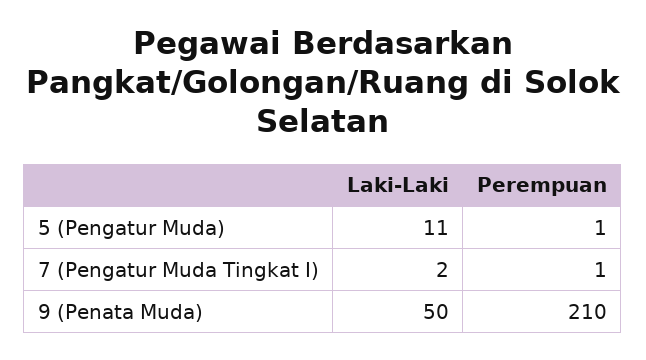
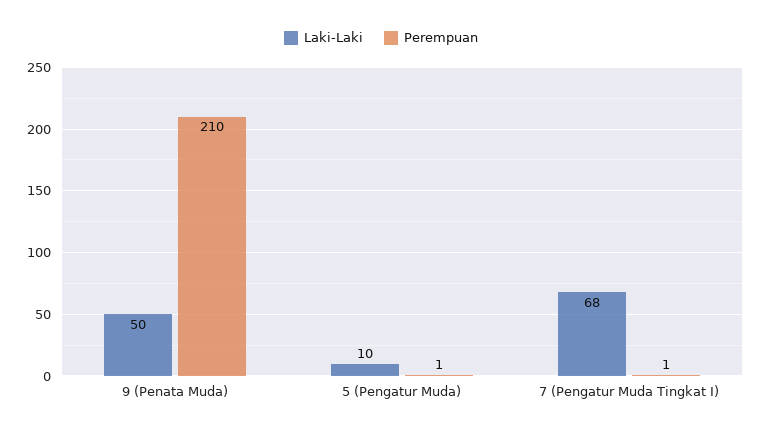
  {
    "Laki-Laki": {
-     "5 (Pengatur Muda)": 11,
+     "5 (Pengatur Muda)": 10,
-     "7 (Pengatur Muda Tingkat I)": 2,
+     "7 (Pengatur Muda Tingkat I)": 68,
      "9 (Penata Muda)": 50
    },
    "Perempuan": {
      "5 (Pengatur Muda)": 1,
      "7 (Pengatur Muda Tingkat I)": 1,
      "9 (Penata Muda)": 210
    }
  }

